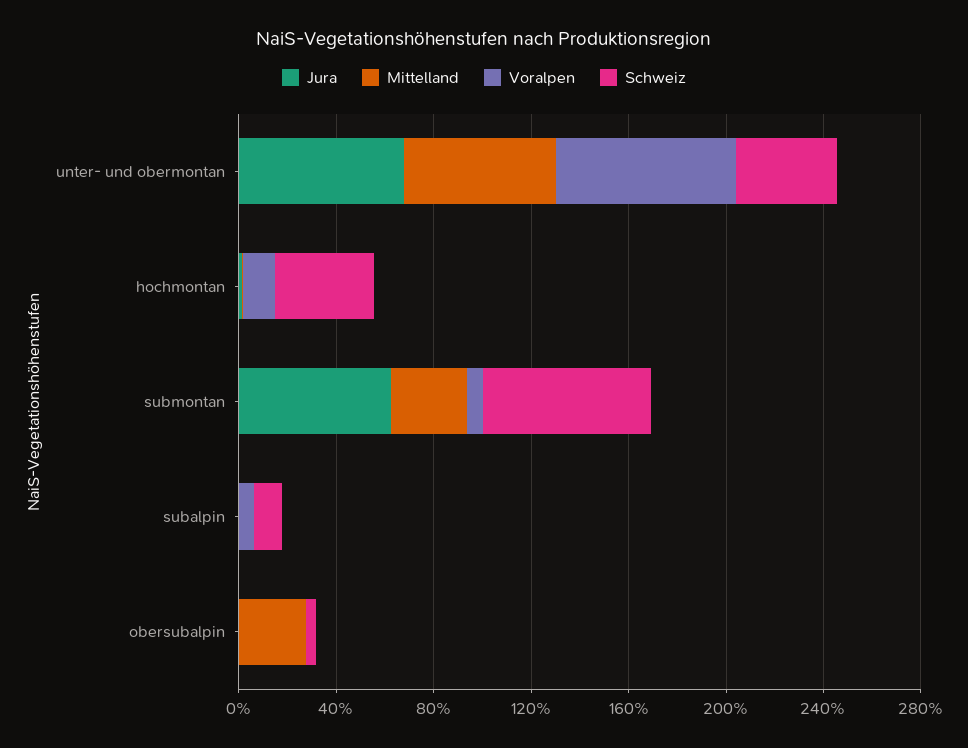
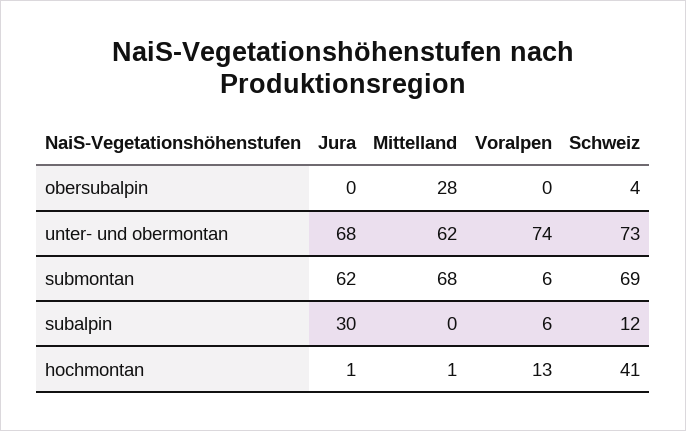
  {
    "Jura": {
      "unter- und obermontan": 68,
      "hochmontan": 1,
      "submontan": 62,
-     "subalpin": 0,
+     "subalpin": 30,
      "obersubalpin": 0
    },
    "Mittelland": {
      "unter- und obermontan": 62,
      "hochmontan": 1,
-     "submontan": 30,
+     "submontan": 68,
      "subalpin": 0,
      "obersubalpin": 28
    },
    "Voralpen": {
      "unter- und obermontan": 74,
      "hochmontan": 13,
      "submontan": 6,
      "subalpin": 6,
      "obersubalpin": 0
    },
    "Schweiz": {
-     "unter- und obermontan": 40,
+     "unter- und obermontan": 73,
      "hochmontan": 41,
      "submontan": 69,
      "subalpin": 12,
      "obersubalpin": 4
    }
  }

